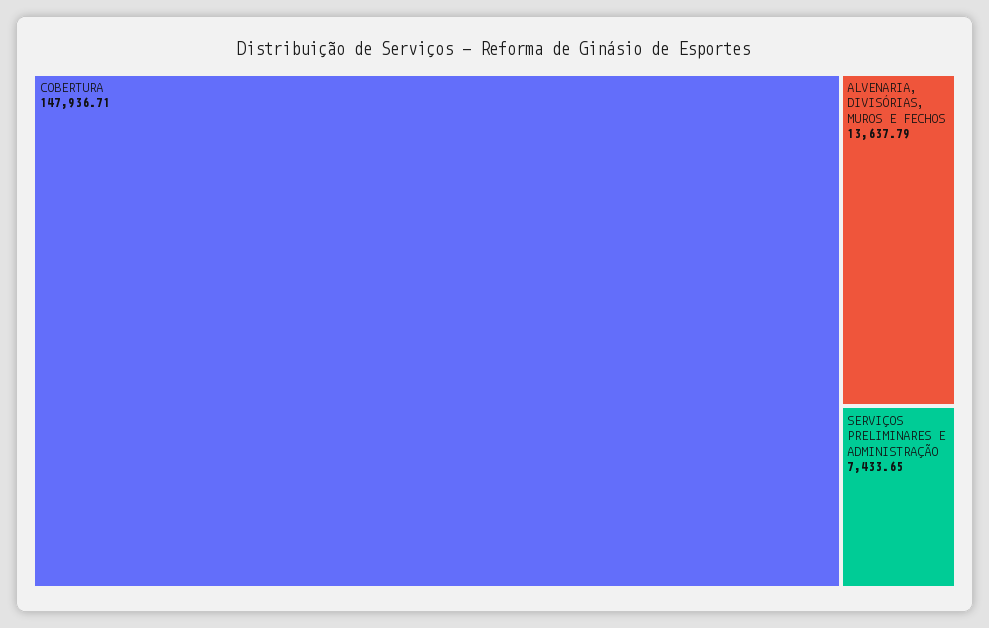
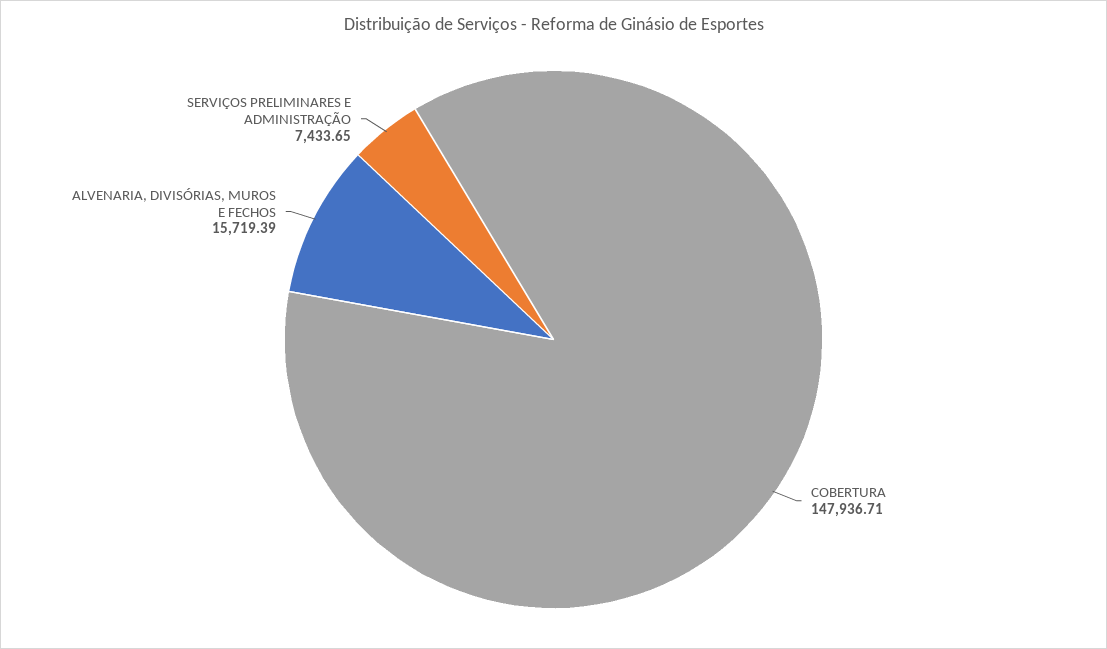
  {
    "COBERTURA": 147936.71,
-   "ALVENARIA, DIVISÓRIAS, MUROS E FECHOS": 13637.79,
+   "ALVENARIA, DIVISÓRIAS, MUROS E FECHOS": 15719.39,
    "SERVIÇOS PRELIMINARES E ADMINISTRAÇÃO": 7433.65
  }

